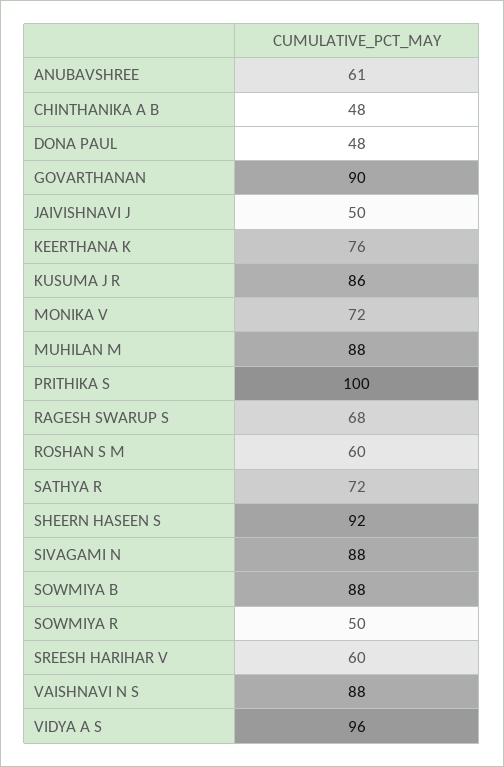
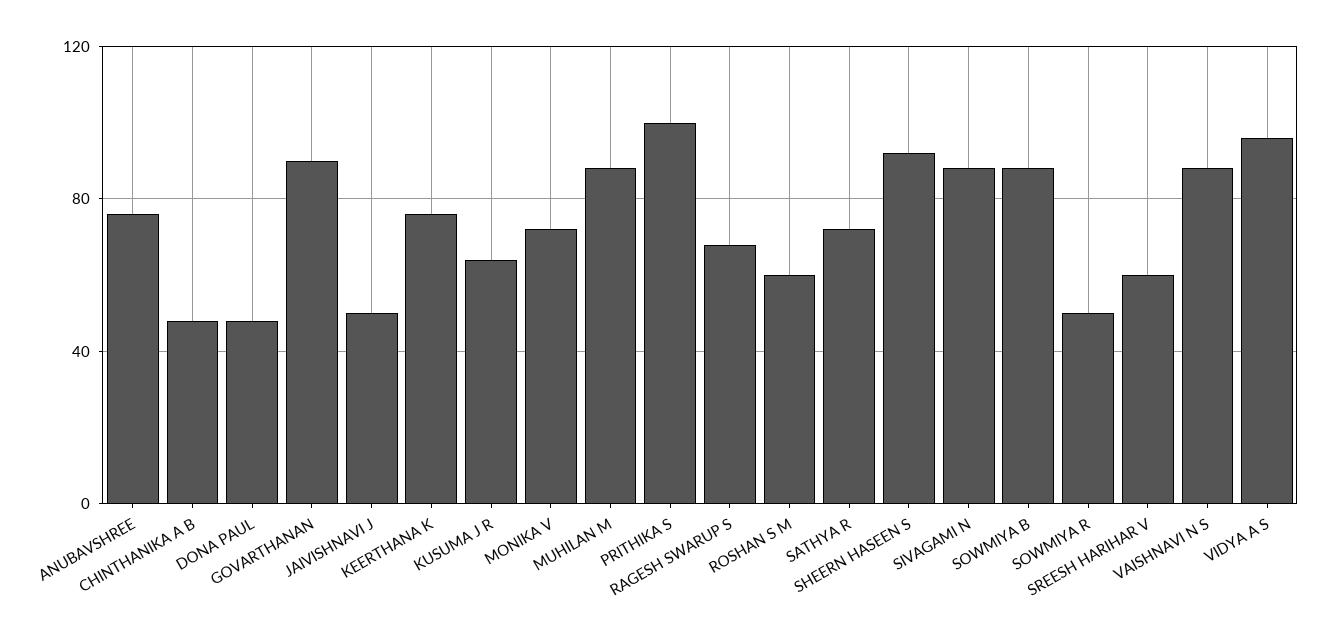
  {
-   "ANUBAVSHREE": 61,
+   "ANUBAVSHREE": 75,
    "CHINTHANIKA A B": 48,
    "DONA PAUL": 48,
    "GOVARTHANAN": 90,
    "JAIVISHNAVI J": 50,
    "KEERTHANA K": 76,
-   "KUSUMA J R": 86,
+   "KUSUMA J R": 65,
    "MONIKA V": 72,
    "MUHILAN M": 88,
    "PRITHIKA S": 100,
    "RAGESH SWARUP S": 68,
    "ROSHAN S M": 60,
    "SATHYA R": 72,
    "SHEERN HASEEN S": 92,
    "SIVAGAMI N": 88,
    "SOWMIYA B": 88,
    "SOWMIYA R": 50,
    "SREESH HARIHAR V": 60,
    "VAISHNAVI N S": 88,
    "VIDYA A S": 96
  }

